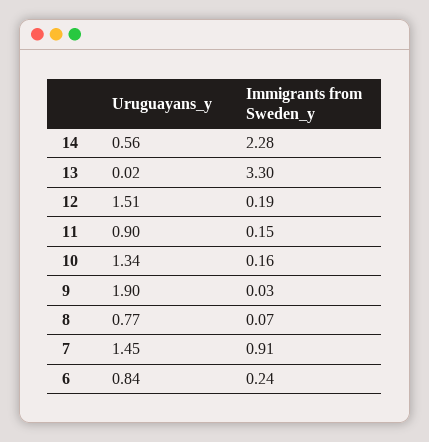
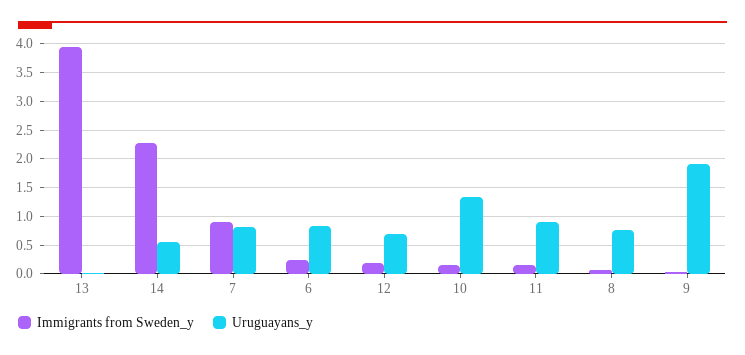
  {
    "Uruguayans_y": {
      "14": 0.56,
      "13": 0.02,
-     "12": 1.51,
+     "12": 0.75,
      "11": 0.9,
      "10": 1.34,
      "9": 1.9,
      "8": 0.77,
-     "7": 1.45,
+     "7": 0.75,
      "6": 0.84
    },
    "Immigrants from Sweden_y": {
      "14": 2.28,
-     "13": 3.3,
+     "13": 4,
      "12": 0.19,
      "11": 0.15,
      "10": 0.16,
      "9": 0.03,
      "8": 0.07,
      "7": 0.91,
      "6": 0.24
    }
  }

